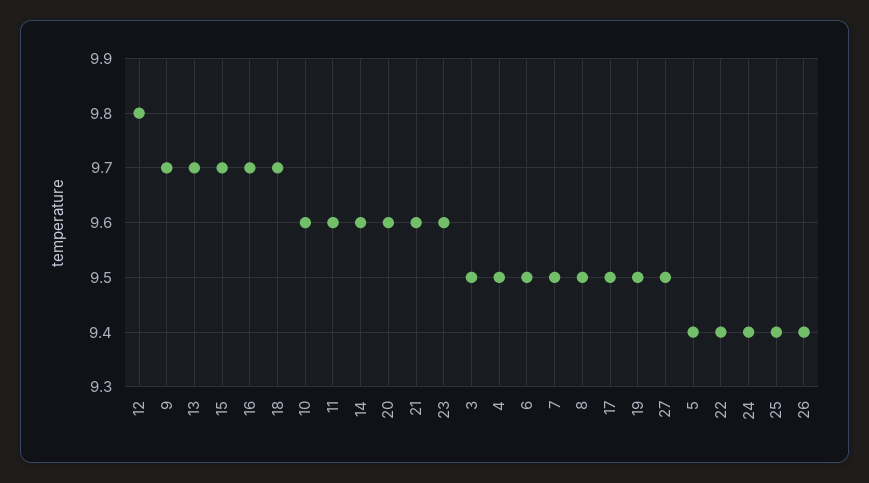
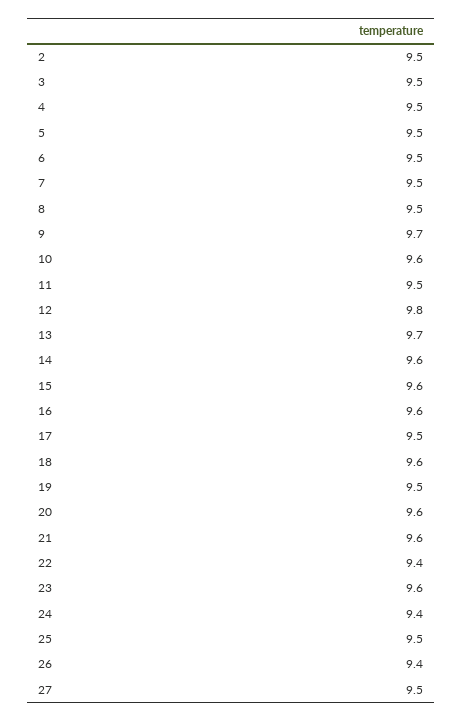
  {
    "12": 9.8,
    "9": 9.7,
    "13": 9.7,
-   "15": 9.7,
+   "15": 9.6,
-   "16": 9.7,
+   "16": 9.6,
-   "18": 9.7,
+   "18": 9.6,
    "10": 9.6,
-   "11": 9.6,
+   "11": 9.5,
    "14": 9.6,
    "20": 9.6,
    "21": 9.6,
    "23": 9.6,
    "3": 9.5,
    "4": 9.5,
    "6": 9.5,
    "7": 9.5,
    "8": 9.5,
    "17": 9.5,
    "19": 9.5,
    "27": 9.5,
-   "5": 9.4,
+   "5": 9.5,
    "22": 9.4,
    "24": 9.4,
-   "25": 9.4,
+   "25": 9.5,
-   "26": 9.4
+   "26": 9.4,
+   "2": 9.5
  }

